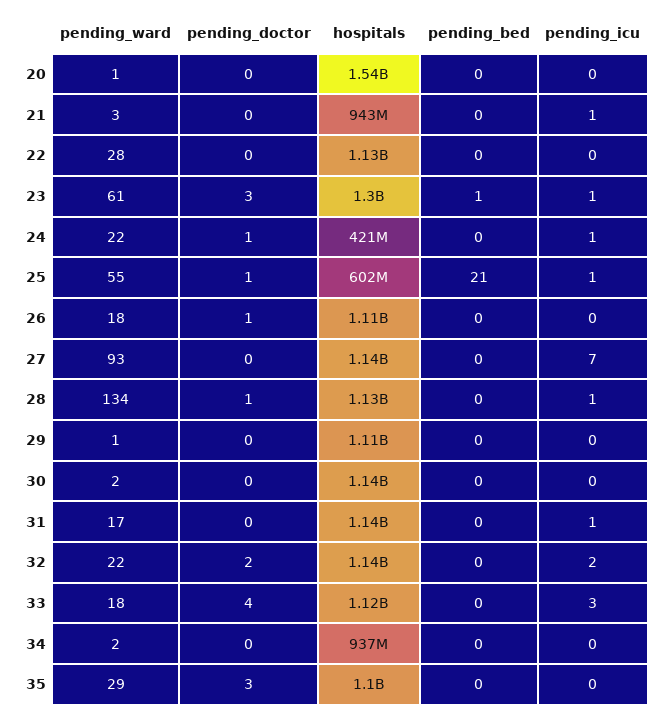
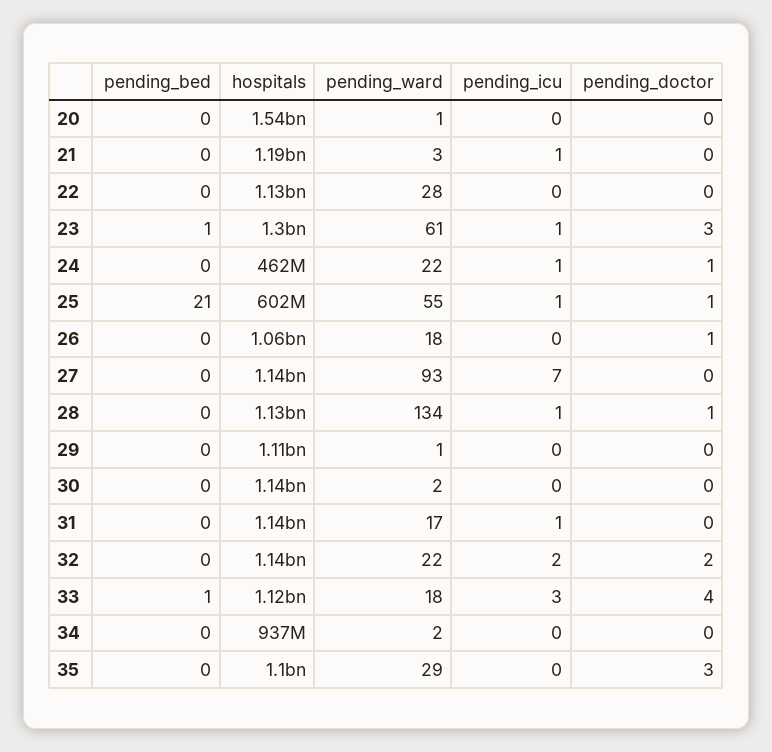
  {
    "pending_ward": {
      "20": 1,
      "21": 3,
      "22": 28,
      "23": 61,
      "24": 22,
      "25": 55,
      "26": 18,
      "27": 93,
      "28": 134,
      "29": 1,
      "30": 2,
      "31": 17,
      "32": 22,
      "33": 18,
      "34": 2,
      "35": 29
    },
    "pending_doctor": {
      "20": 0,
      "21": 0,
      "22": 0,
      "23": 3,
      "24": 1,
      "25": 1,
      "26": 1,
      "27": 0,
      "28": 1,
      "29": 0,
      "30": 0,
      "31": 0,
      "32": 2,
      "33": 4,
      "34": 0,
      "35": 3
    },
    "hospitals": {
      "20": 1540000000,
-     "21": 943000000,
+     "21": 1190000000,
      "22": 1130000000,
      "23": 1300000000,
-     "24": 421000000,
+     "24": 462000000,
      "25": 602000000,
-     "26": 1110000000,
+     "26": 1060000000,
      "27": 1140000000,
      "28": 1130000000,
      "29": 1110000000,
      "30": 1140000000,
      "31": 1140000000,
      "32": 1140000000,
      "33": 1120000000,
      "34": 937000000,
      "35": 1100000000
    },
    "pending_bed": {
      "20": 0,
      "21": 0,
      "22": 0,
      "23": 1,
      "24": 0,
      "25": 21,
      "26": 0,
      "27": 0,
      "28": 0,
      "29": 0,
      "30": 0,
      "31": 0,
      "32": 0,
-     "33": 0,
+     "33": 1,
      "34": 0,
      "35": 0
    },
    "pending_icu": {
      "20": 0,
      "21": 1,
      "22": 0,
      "23": 1,
      "24": 1,
      "25": 1,
      "26": 0,
      "27": 7,
      "28": 1,
      "29": 0,
      "30": 0,
      "31": 1,
      "32": 2,
      "33": 3,
      "34": 0,
      "35": 0
    }
  }

